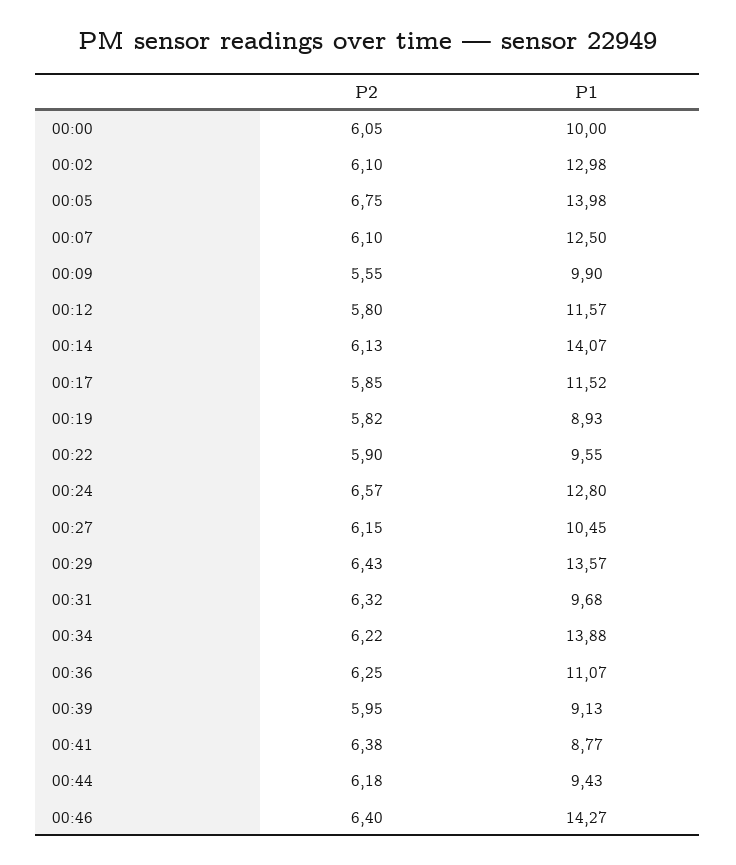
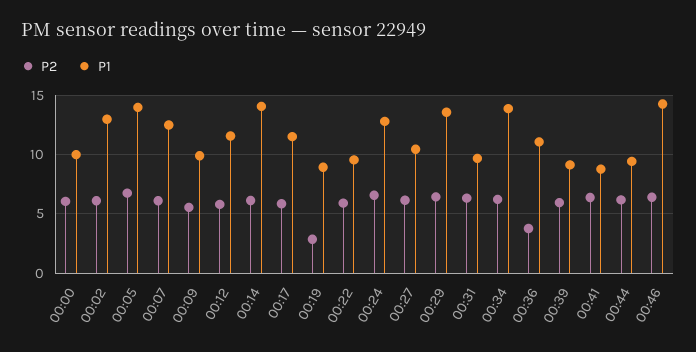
  {
    "P2": {
      "00:00": 6.05,
      "00:02": 6.1,
      "00:05": 6.75,
      "00:07": 6.1,
      "00:09": 5.55,
      "00:12": 5.8,
      "00:14": 6.13,
      "00:17": 5.85,
-     "00:19": 5.82,
+     "00:19": 3,
      "00:22": 5.9,
      "00:24": 6.57,
      "00:27": 6.15,
      "00:29": 6.43,
      "00:31": 6.32,
      "00:34": 6.22,
-     "00:36": 6.25,
+     "00:36": 4,
      "00:39": 5.95,
      "00:41": 6.38,
      "00:44": 6.18,
      "00:46": 6.4
    },
    "P1": {
      "00:00": 10,
      "00:02": 12.98,
      "00:05": 13.98,
      "00:07": 12.5,
      "00:09": 9.9,
      "00:12": 11.57,
      "00:14": 14.07,
      "00:17": 11.52,
      "00:19": 8.93,
      "00:22": 9.55,
      "00:24": 12.8,
      "00:27": 10.45,
      "00:29": 13.57,
      "00:31": 9.68,
      "00:34": 13.88,
      "00:36": 11.07,
      "00:39": 9.13,
      "00:41": 8.77,
      "00:44": 9.43,
      "00:46": 14.27
    }
  }

